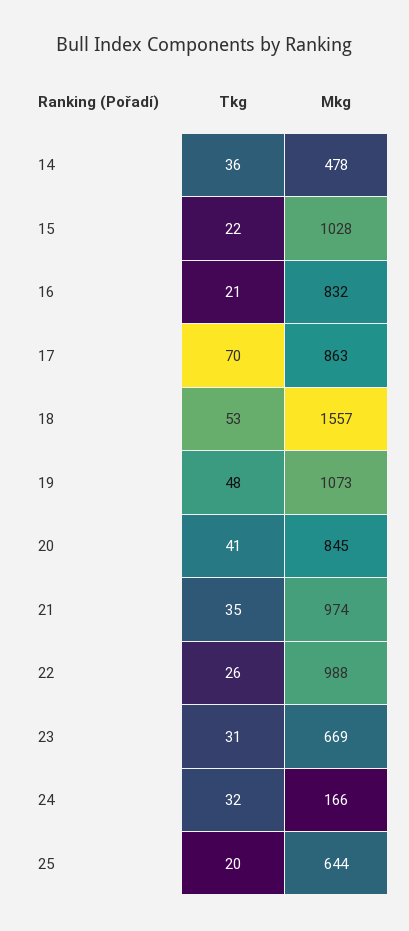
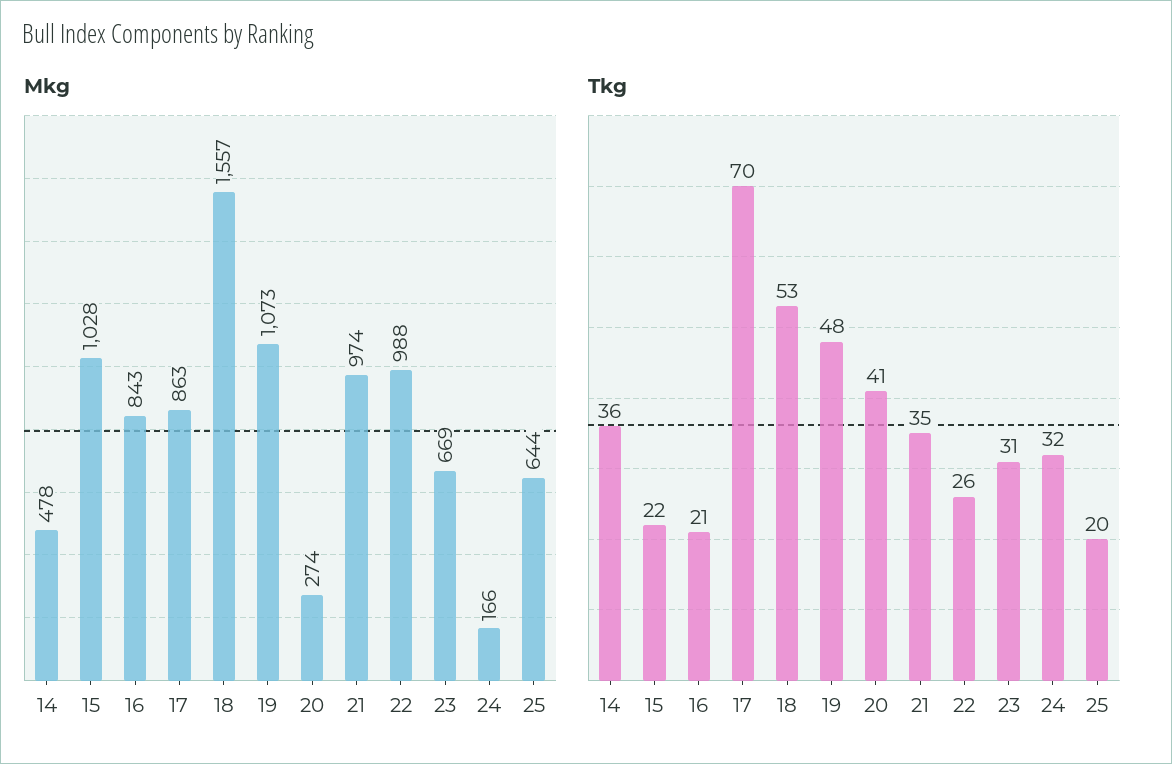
  {
    "Tkg": {
      "14": 36,
      "15": 22,
      "16": 21,
      "17": 70,
      "18": 53,
      "19": 48,
      "20": 41,
      "21": 35,
      "22": 26,
      "23": 31,
      "24": 32,
      "25": 20
    },
    "Mkg": {
      "14": 478,
      "15": 1028,
-     "16": 832,
+     "16": 843,
      "17": 863,
      "18": 1557,
      "19": 1073,
-     "20": 845,
+     "20": 274,
      "21": 974,
      "22": 988,
      "23": 669,
      "24": 166,
      "25": 644
    }
  }

